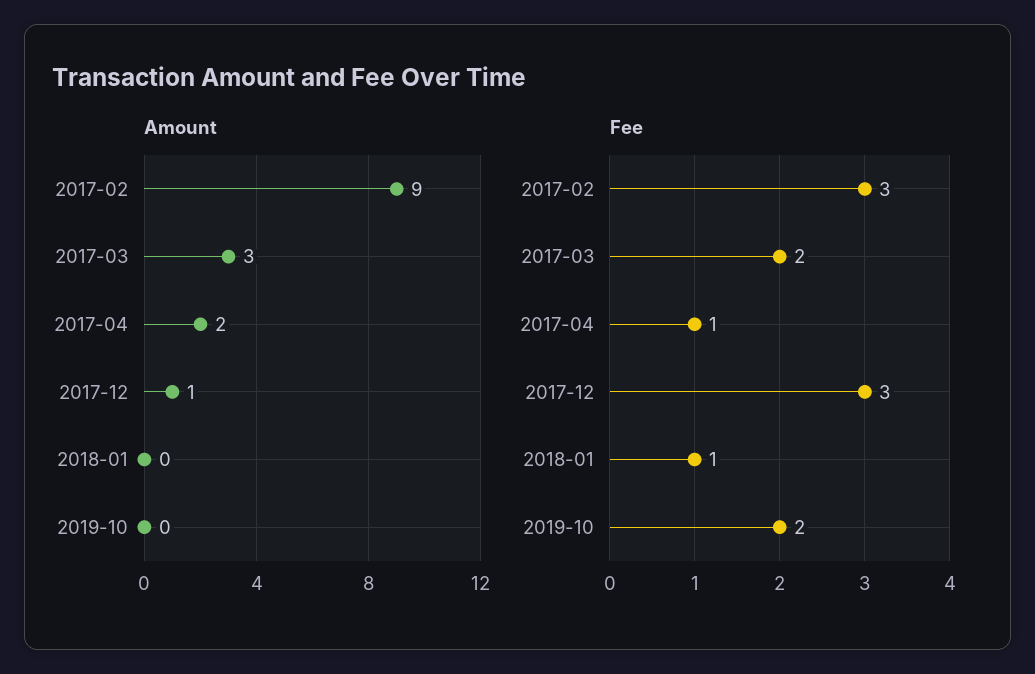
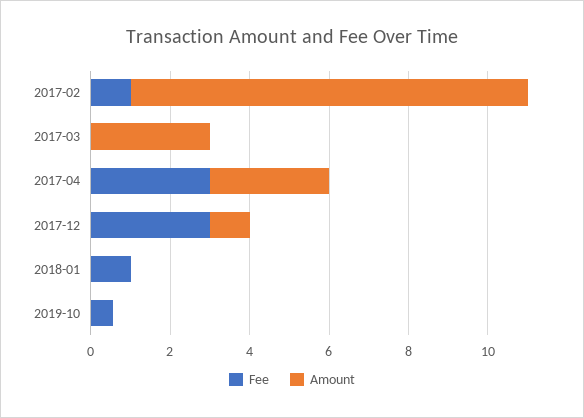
  {
    "Amount": {
-     "2017-02": 9,
+     "2017-02": 10,
      "2017-03": 3,
-     "2017-04": 2,
+     "2017-04": 3,
      "2017-12": 1,
      "2018-01": 0,
      "2019-10": 0
    },
    "Fee": {
-     "2017-02": 3,
+     "2017-02": 1,
-     "2017-03": 2,
+     "2017-03": 0,
-     "2017-04": 1,
+     "2017-04": 3,
      "2017-12": 3,
      "2018-01": 1,
-     "2019-10": 2
+     "2019-10": 0.5
    }
  }

